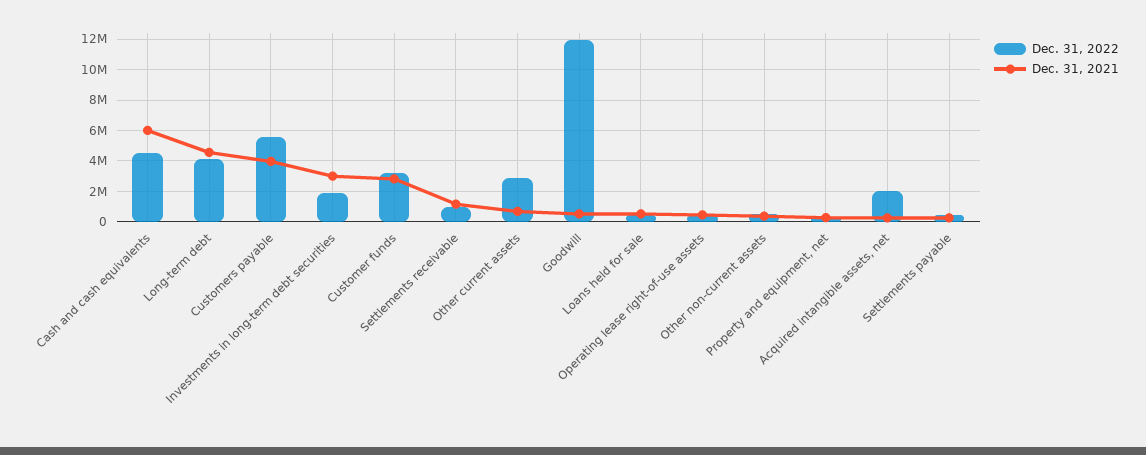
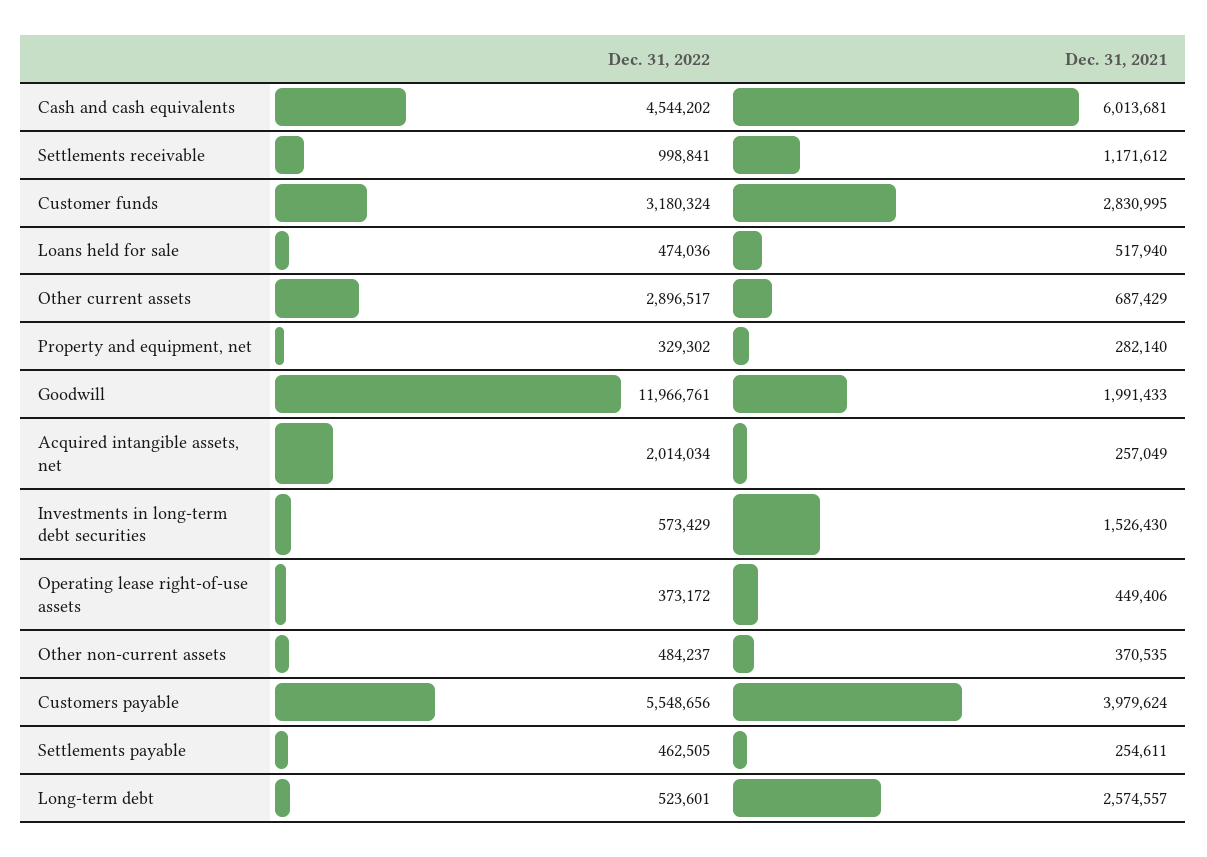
  {
    "Dec. 31, 2022": {
      "Cash and cash equivalents": 4544202,
-     "Long-term debt": 4000000,
+     "Long-term debt": 523601,
      "Customers payable": 5548656,
-     "Investments in long-term debt securities": 2000000,
+     "Investments in long-term debt securities": 573429,
      "Customer funds": 3180324,
      "Settlements receivable": 998841,
      "Other current assets": 2896517,
      "Goodwill": 11966761,
      "Loans held for sale": 474036,
      "Operating lease right-of-use assets": 373172,
      "Other non-current assets": 484237,
      "Property and equipment, net": 329302,
      "Acquired intangible assets, net": 2014034,
      "Settlements payable": 462505
    },
    "Dec. 31, 2021": {
      "Cash and cash equivalents": 6013681,
-     "Long-term debt": 4500000,
+     "Long-term debt": 2574557,
      "Customers payable": 3979624,
-     "Investments in long-term debt securities": 3000000,
+     "Investments in long-term debt securities": 1526430,
      "Customer funds": 2830995,
      "Settlements receivable": 1171612,
      "Other current assets": 687429,
-     "Goodwill": 500000,
+     "Goodwill": 1991433,
      "Loans held for sale": 517940,
      "Operating lease right-of-use assets": 449406,
      "Other non-current assets": 370535,
      "Property and equipment, net": 282140,
      "Acquired intangible assets, net": 257049,
      "Settlements payable": 254611
    }
  }

